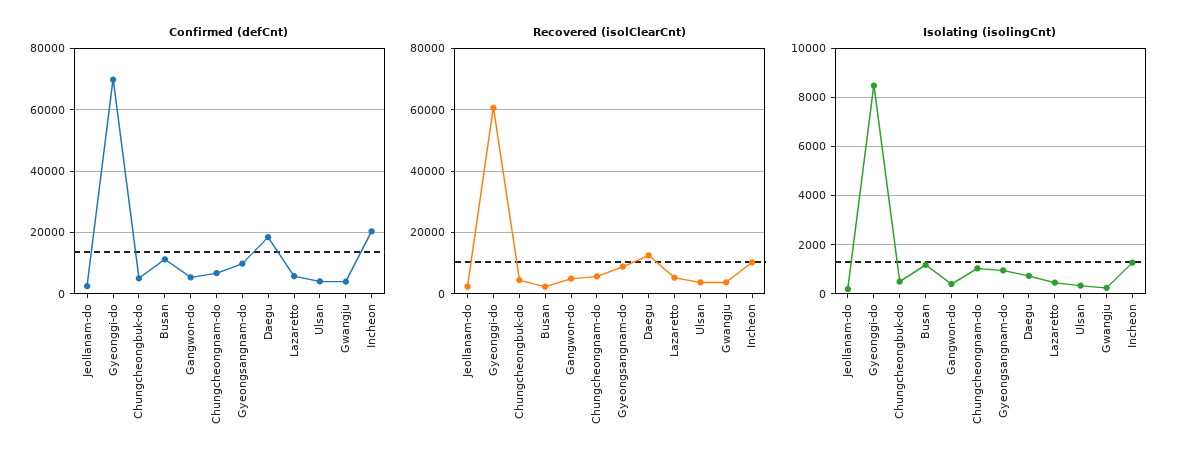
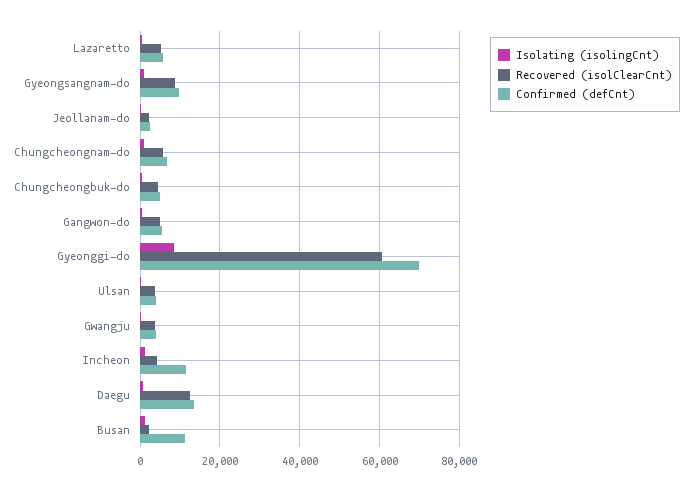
  {
    "Confirmed (defCnt)": {
      "Jeollanam-do": 2000,
      "Gyeonggi-do": 70000,
      "Chungcheongbuk-do": 6000,
      "Busan": 12000,
      "Gangwon-do": 6000,
      "Chungcheongnam-do": 6000,
      "Gyeongsangnam-do": 10000,
-     "Daegu": 18000,
+     "Daegu": 14000,
      "Lazaretto": 6000,
      "Ulsan": 4000,
      "Gwangju": 4000,
-     "Incheon": 20000
+     "Incheon": 12000
    },
    "Recovered (isolClearCnt)": {
      "Jeollanam-do": 2000,
      "Gyeonggi-do": 60000,
      "Chungcheongbuk-do": 4000,
      "Busan": 2000,
      "Gangwon-do": 4000,
      "Chungcheongnam-do": 6000,
      "Gyeongsangnam-do": 8000,
      "Daegu": 12000,
      "Lazaretto": 6000,
      "Ulsan": 4000,
      "Gwangju": 4000,
-     "Incheon": 10000
+     "Incheon": 4000
    },
    "Isolating (isolingCnt)": {
      "Jeollanam-do": 250,
      "Gyeonggi-do": 8500,
      "Chungcheongbuk-do": 500,
      "Busan": 1250,
      "Gangwon-do": 500,
      "Chungcheongnam-do": 1000,
      "Gyeongsangnam-do": 1000,
      "Daegu": 750,
      "Lazaretto": 500,
      "Ulsan": 250,
      "Gwangju": 250,
      "Incheon": 1250
    }
  }

